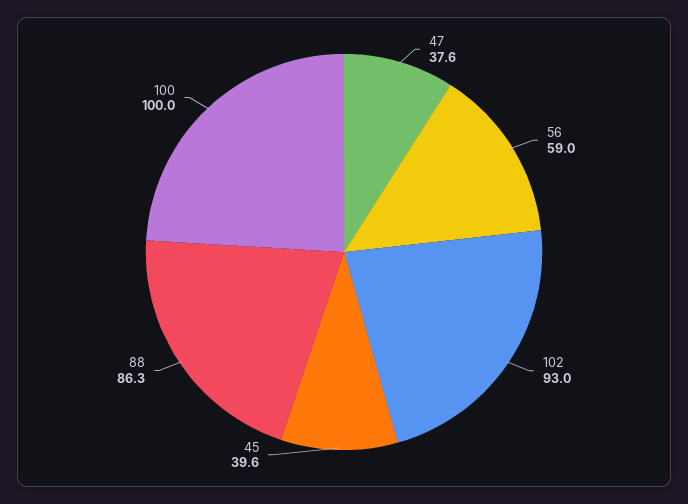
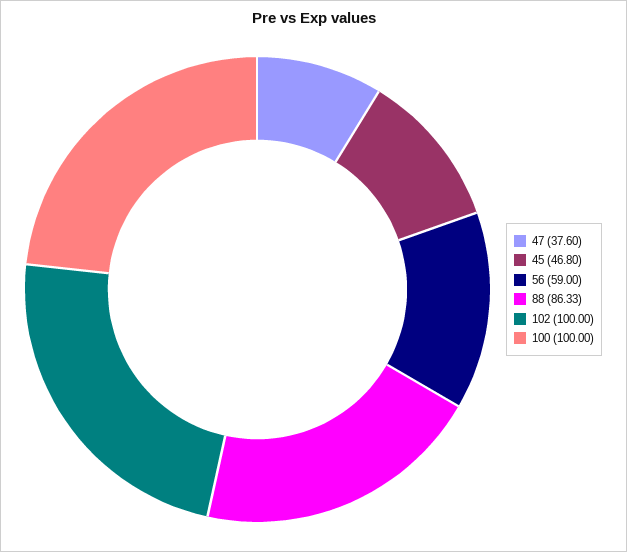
  {
    "47": 37.6,
    "56": 59,
-   "102": 93,
+   "102": 100,
-   "45": 39.6,
+   "45": 46.8,
    "88": 86.33,
    "100": 100
  }

